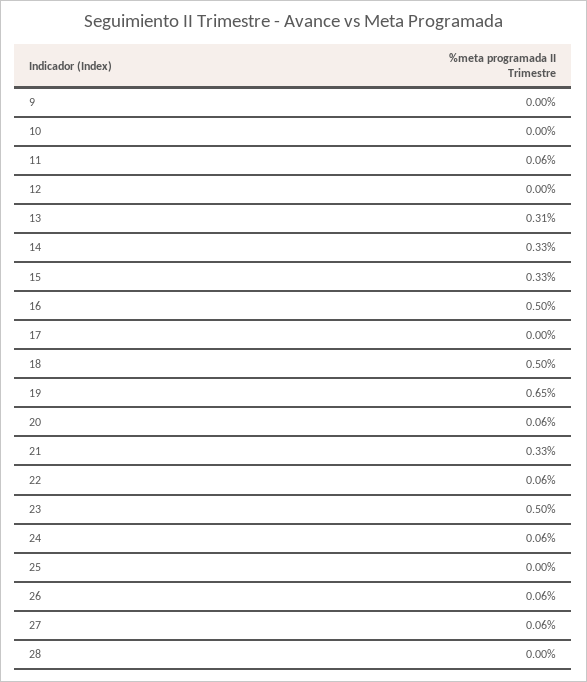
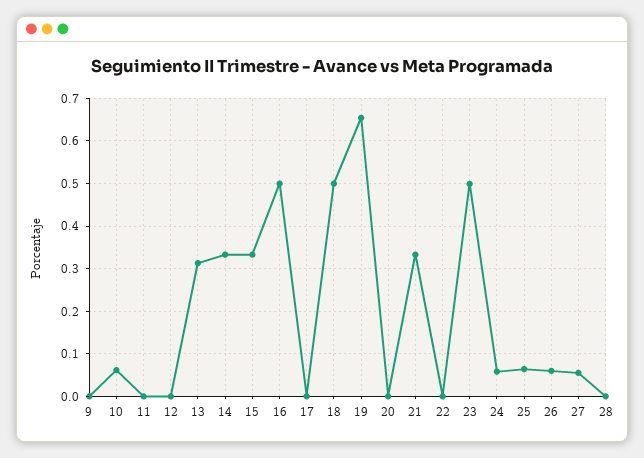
  {
    "9": 0,
-   "10": 0,
+   "10": 0.06,
-   "11": 0.06,
+   "11": 0,
    "12": 0,
    "13": 0.31,
    "14": 0.33,
    "15": 0.33,
    "16": 0.5,
    "17": 0,
    "18": 0.5,
    "19": 0.65,
-   "20": 0.06,
+   "20": 0,
    "21": 0.33,
-   "22": 0.06,
+   "22": 0,
    "23": 0.5,
    "24": 0.06,
-   "25": 0,
+   "25": 0.06,
    "26": 0.06,
    "27": 0.06,
    "28": 0
  }

